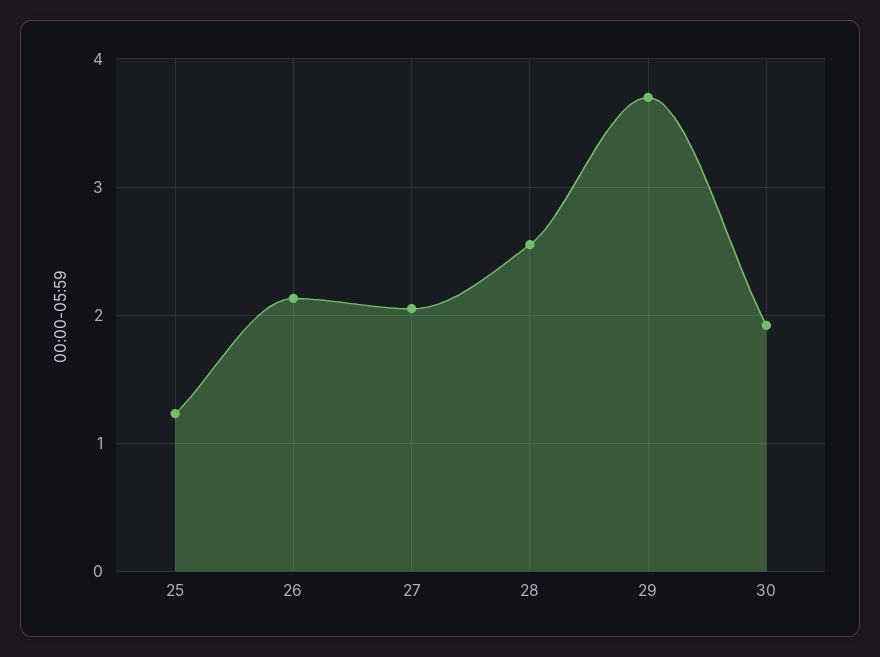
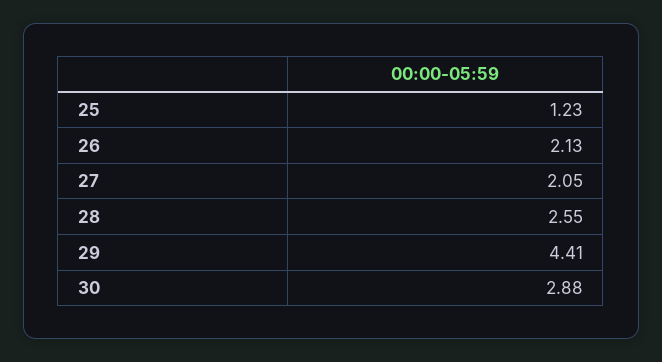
  {
    "25": 1.23,
    "26": 2.13,
    "27": 2.05,
    "28": 2.55,
-   "29": 3.7,
+   "29": 4.41,
-   "30": 1.9
+   "30": 2.88
  }

